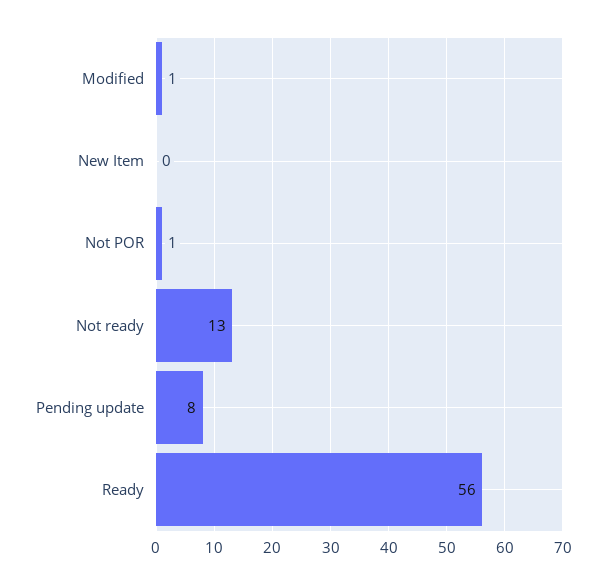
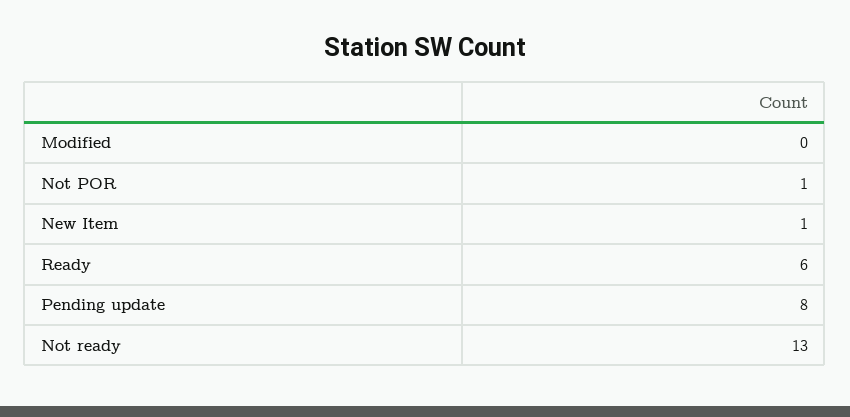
  {
-   "Modified": 1,
+   "Modified": 0,
-   "New Item": 0,
+   "New Item": 1,
    "Not POR": 1,
    "Not ready": 13,
    "Pending update": 8,
-   "Ready": 56
+   "Ready": 6
  }

